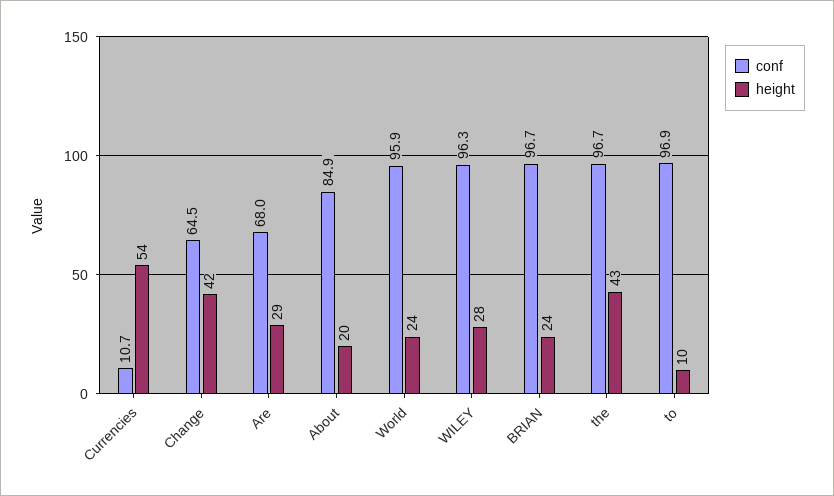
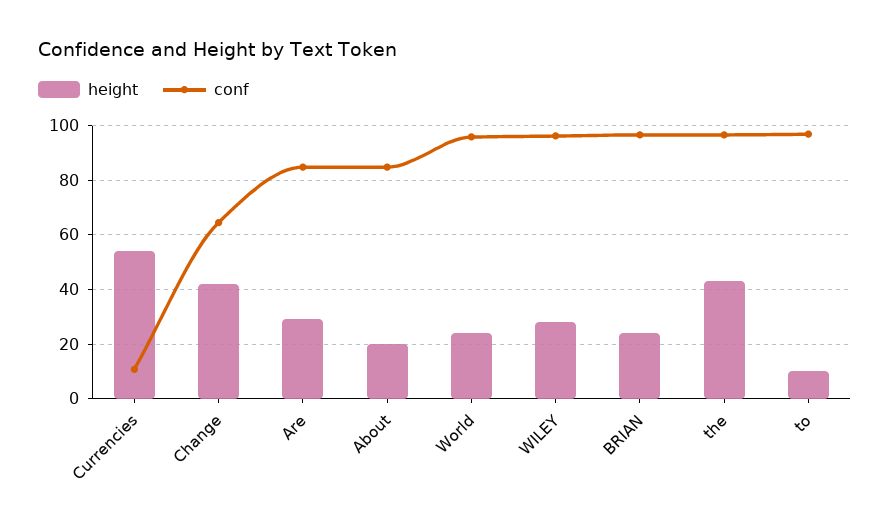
  {
    "conf": {
      "Currencies": 10.7,
      "Change": 64.5,
-     "Are": 68,
+     "Are": 85,
      "About": 84.9,
      "World": 95.9,
      "WILEY": 96.3,
      "BRIAN": 96.7,
      "the": 96.7,
      "to": 96.9
    },
    "height": {
      "Currencies": 54,
      "Change": 42,
      "Are": 29,
      "About": 20,
      "World": 24,
      "WILEY": 28,
      "BRIAN": 24,
      "the": 43,
      "to": 10
    }
  }

